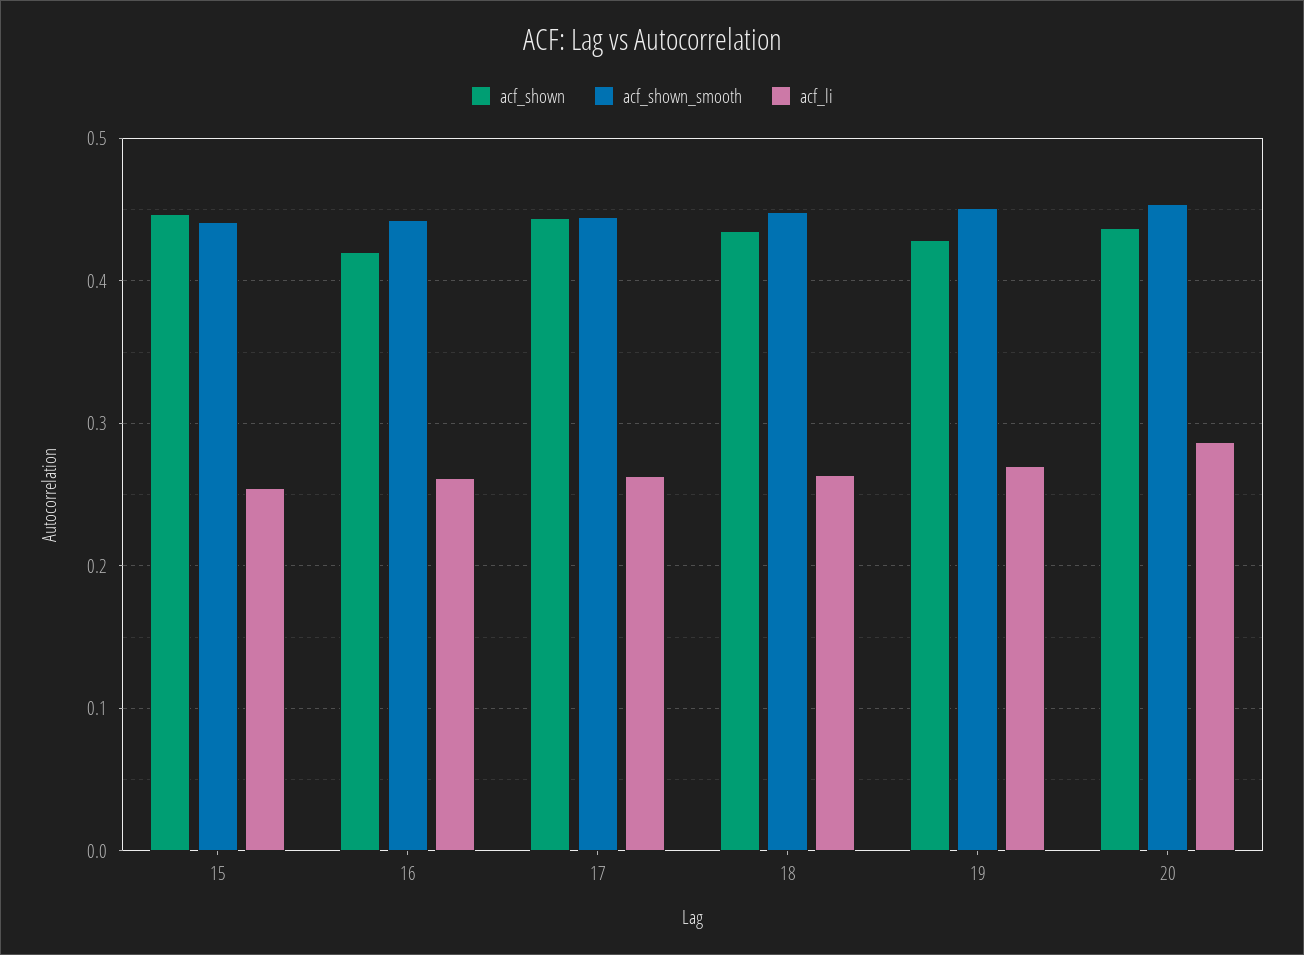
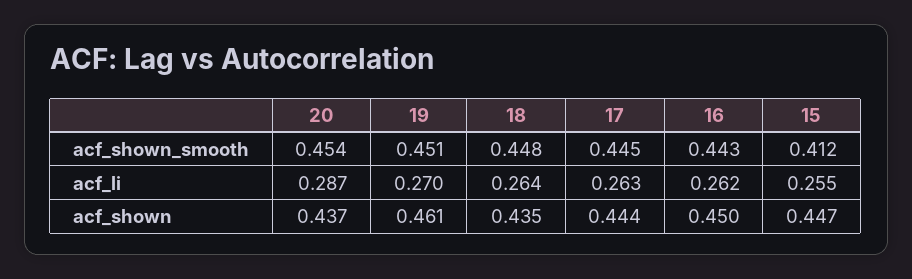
  {
    "acf_shown": {
      "15": 0.447,
-     "16": 0.42,
+     "16": 0.45,
      "17": 0.444,
      "18": 0.435,
-     "19": 0.43,
+     "19": 0.461,
      "20": 0.437
    },
    "acf_shown_smooth": {
-     "15": 0.44,
+     "15": 0.412,
      "16": 0.443,
      "17": 0.445,
      "18": 0.448,
      "19": 0.451,
      "20": 0.454
    },
    "acf_li": {
      "15": 0.255,
      "16": 0.262,
      "17": 0.263,
      "18": 0.264,
      "19": 0.27,
      "20": 0.287
    }
  }

